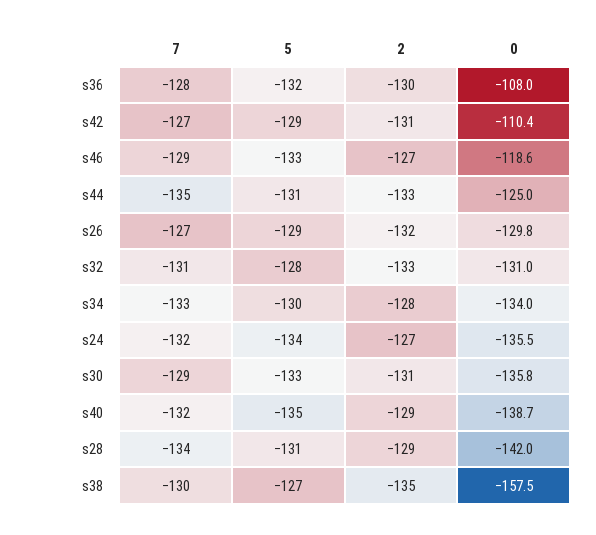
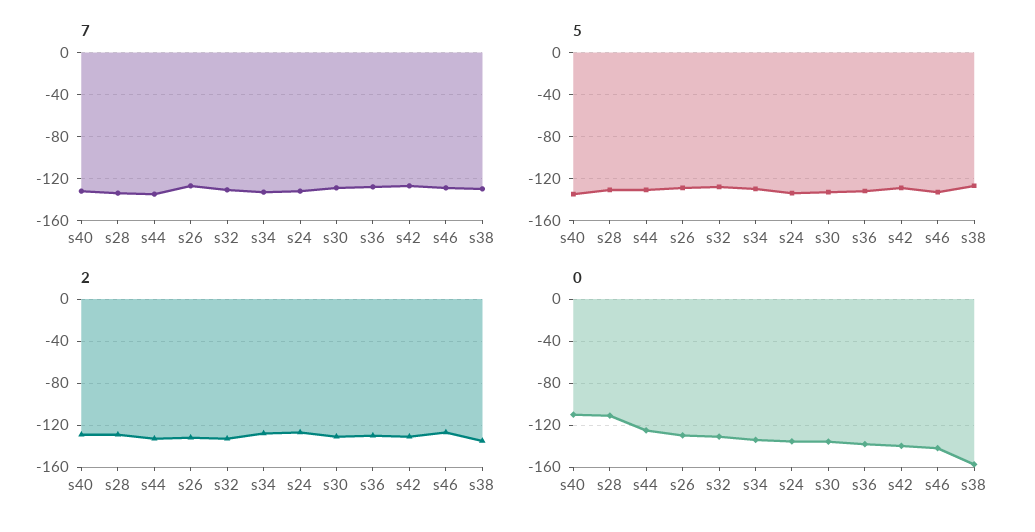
  {
    "7": {
      "s36": -128,
      "s42": -127,
      "s46": -129,
      "s44": -135,
      "s26": -127,
      "s32": -131,
      "s34": -133,
      "s24": -132,
      "s30": -129,
      "s40": -132,
      "s28": -134,
      "s38": -130
    },
    "5": {
      "s36": -132,
      "s42": -129,
      "s46": -133,
      "s44": -131,
      "s26": -129,
      "s32": -128,
      "s34": -130,
      "s24": -134,
      "s30": -133,
      "s40": -135,
      "s28": -131,
      "s38": -127
    },
    "2": {
      "s36": -130,
      "s42": -131,
      "s46": -127,
      "s44": -133,
      "s26": -132,
      "s32": -133,
      "s34": -128,
      "s24": -127,
      "s30": -131,
      "s40": -129,
      "s28": -129,
      "s38": -135
    },
    "0": {
-     "s36": -108,
+     "s36": -140,
-     "s42": -110.4,
+     "s42": -140,
-     "s46": -118.6,
+     "s46": -140,
      "s44": -125,
      "s26": -129.8,
      "s32": -131,
      "s34": -134,
      "s24": -135.5,
      "s30": -135.8,
-     "s40": -138.7,
+     "s40": -110,
-     "s28": -142,
+     "s28": -110,
      "s38": -157.5
    }
  }

